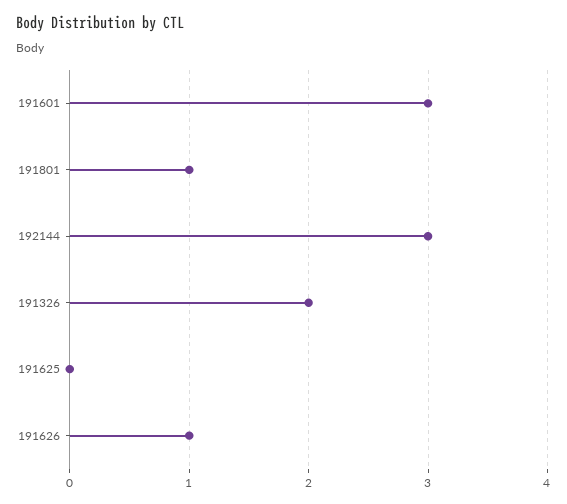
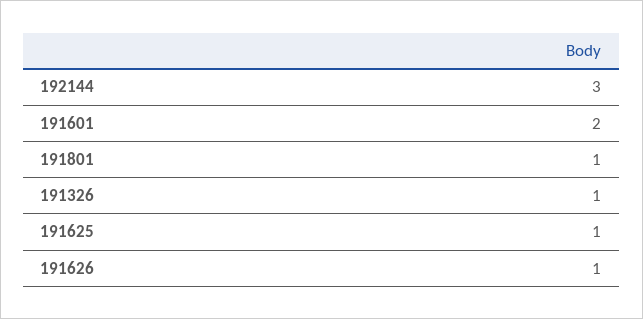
  {
-   "191601": 3,
+   "191601": 2,
    "191801": 1,
    "192144": 3,
-   "191326": 2,
+   "191326": 1,
-   "191625": 0,
+   "191625": 1,
    "191626": 1
  }

